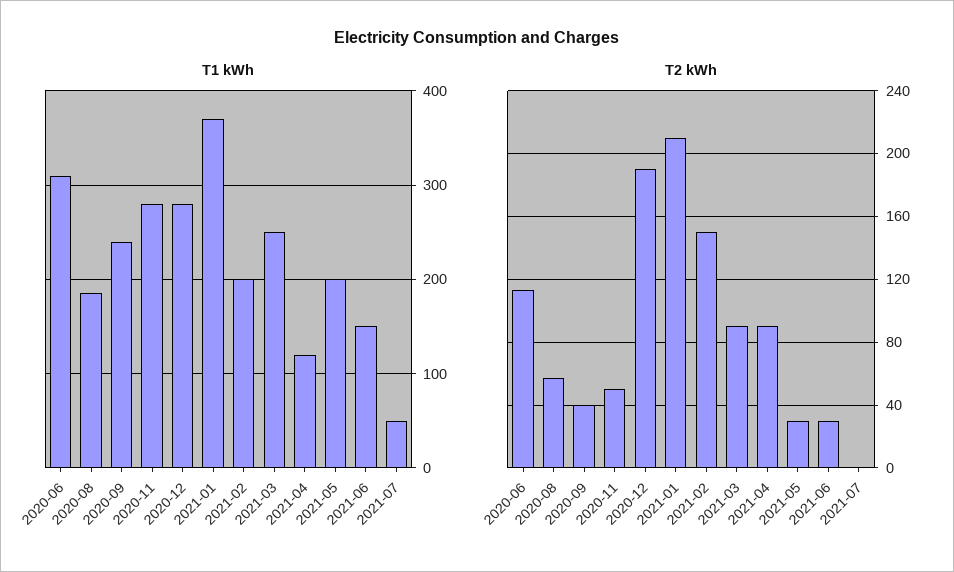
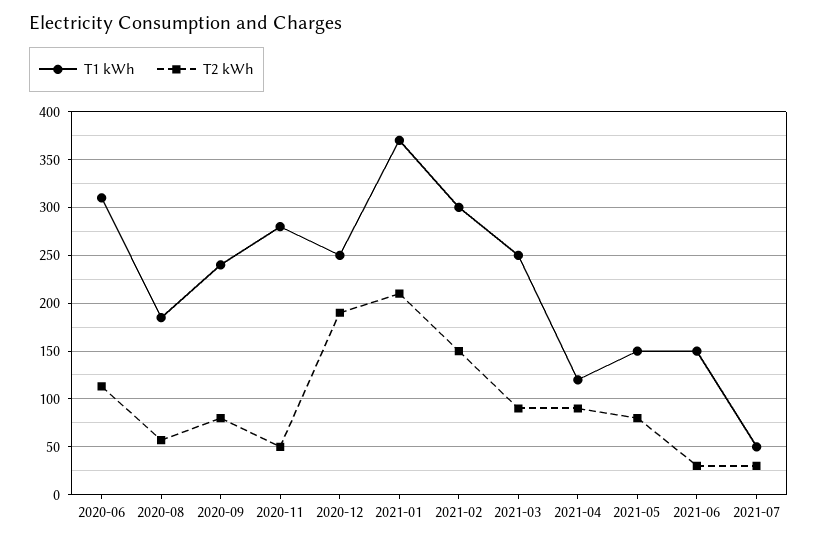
  {
    "T1 kWh": {
      "2020-06": 310,
      "2020-08": 190,
      "2020-09": 240,
      "2020-11": 280,
-     "2020-12": 280,
+     "2020-12": 250,
      "2021-01": 370,
-     "2021-02": 200,
+     "2021-02": 300,
      "2021-03": 250,
      "2021-04": 120,
-     "2021-05": 200,
+     "2021-05": 150,
      "2021-06": 150,
      "2021-07": 50
    },
    "T2 kWh": {
      "2020-06": 115,
      "2020-08": 55,
-     "2020-09": 40,
+     "2020-09": 80,
      "2020-11": 50,
      "2020-12": 190,
      "2021-01": 210,
      "2021-02": 150,
      "2021-03": 90,
      "2021-04": 90,
-     "2021-05": 30,
+     "2021-05": 80,
      "2021-06": 30,
-     "2021-07": 0
+     "2021-07": 30
    }
  }

